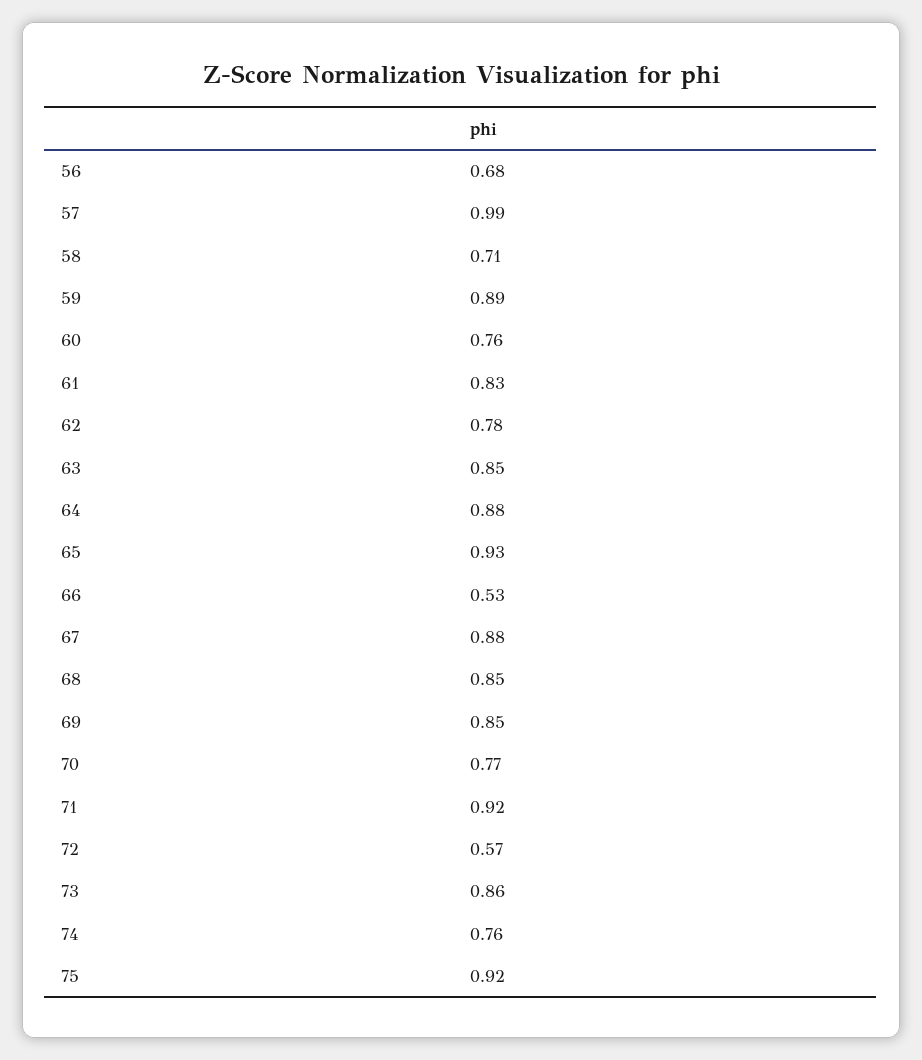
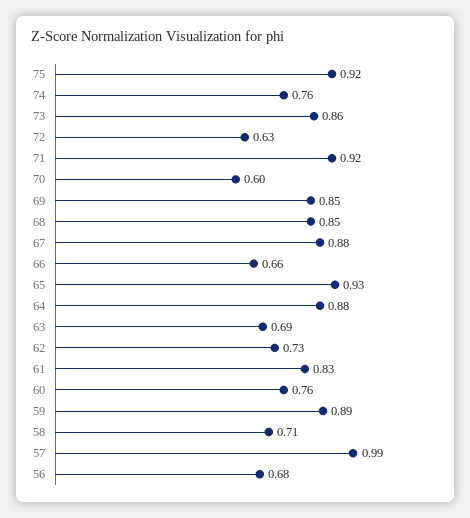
  {
    "56": 0.68,
    "57": 0.99,
    "58": 0.71,
    "59": 0.89,
    "60": 0.76,
    "61": 0.83,
-   "62": 0.78,
+   "62": 0.73,
-   "63": 0.85,
+   "63": 0.69,
    "64": 0.88,
    "65": 0.93,
-   "66": 0.53,
+   "66": 0.66,
    "67": 0.88,
    "68": 0.85,
    "69": 0.85,
-   "70": 0.77,
+   "70": 0.6,
    "71": 0.92,
-   "72": 0.57,
+   "72": 0.63,
    "73": 0.86,
    "74": 0.76,
    "75": 0.92
  }

